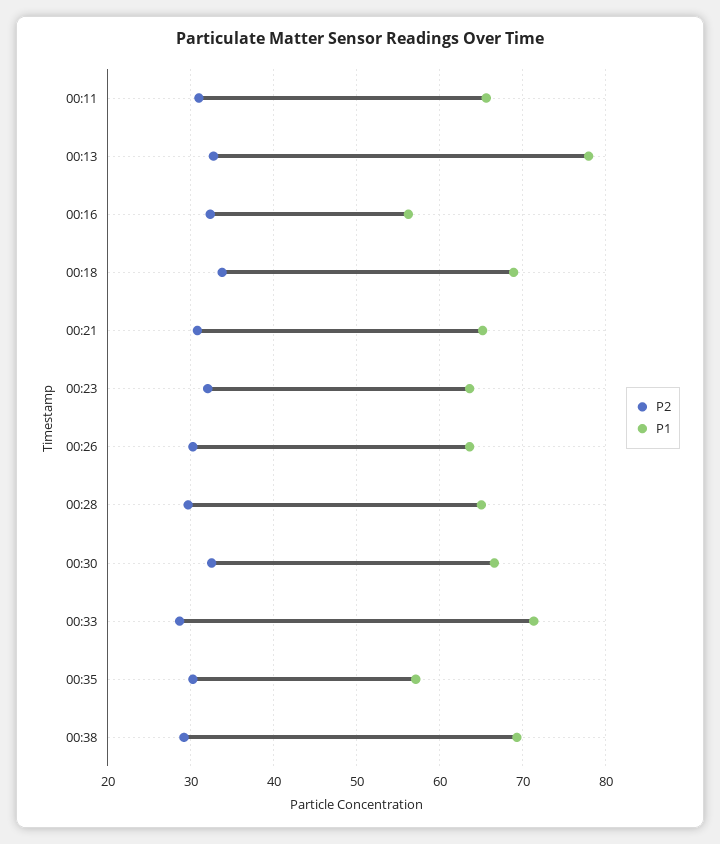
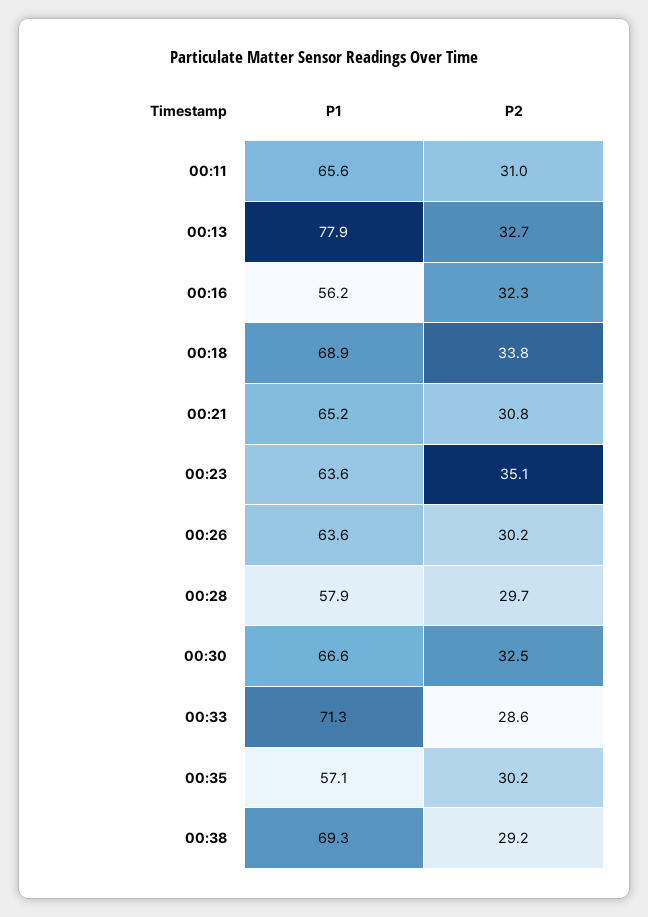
  {
    "P2": {
      "00:11": 31,
      "00:13": 32.7,
      "00:16": 32.3,
      "00:18": 33.8,
      "00:21": 30.8,
-     "00:23": 32,
+     "00:23": 35.1,
      "00:26": 30.2,
      "00:28": 29.7,
      "00:30": 32.5,
      "00:33": 28.6,
      "00:35": 30.2,
      "00:38": 29.2
    },
    "P1": {
      "00:11": 65.6,
      "00:13": 77.9,
      "00:16": 56.2,
      "00:18": 68.9,
      "00:21": 65.2,
      "00:23": 63.6,
      "00:26": 63.6,
-     "00:28": 65,
+     "00:28": 57.9,
      "00:30": 66.6,
      "00:33": 71.3,
      "00:35": 57.1,
      "00:38": 69.3
    }
  }

